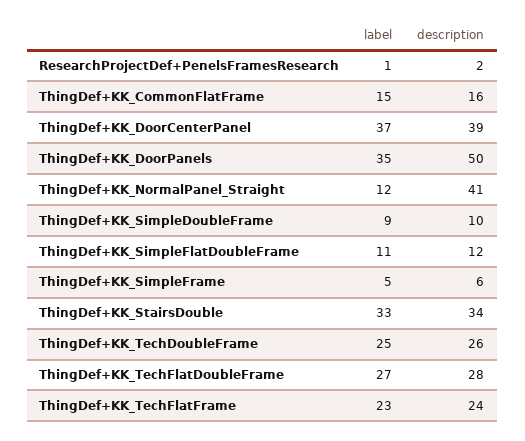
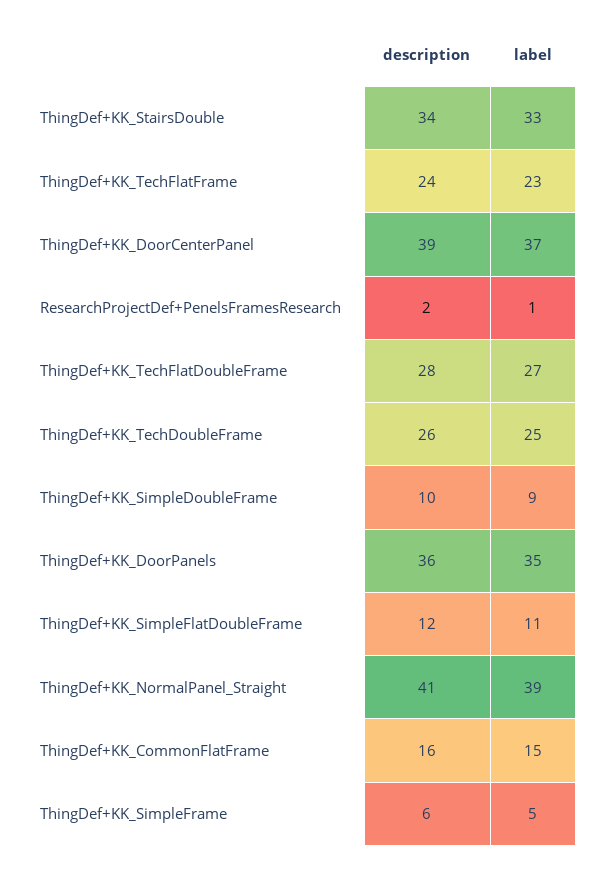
  {
    "label": {
      "ResearchProjectDef+PenelsFramesResearch": 1,
      "ThingDef+KK_CommonFlatFrame": 15,
      "ThingDef+KK_DoorCenterPanel": 37,
      "ThingDef+KK_DoorPanels": 35,
-     "ThingDef+KK_NormalPanel_Straight": 12,
+     "ThingDef+KK_NormalPanel_Straight": 39,
      "ThingDef+KK_SimpleDoubleFrame": 9,
      "ThingDef+KK_SimpleFlatDoubleFrame": 11,
      "ThingDef+KK_SimpleFrame": 5,
      "ThingDef+KK_StairsDouble": 33,
      "ThingDef+KK_TechDoubleFrame": 25,
      "ThingDef+KK_TechFlatDoubleFrame": 27,
      "ThingDef+KK_TechFlatFrame": 23
    },
    "description": {
      "ResearchProjectDef+PenelsFramesResearch": 2,
      "ThingDef+KK_CommonFlatFrame": 16,
      "ThingDef+KK_DoorCenterPanel": 39,
-     "ThingDef+KK_DoorPanels": 50,
+     "ThingDef+KK_DoorPanels": 36,
      "ThingDef+KK_NormalPanel_Straight": 41,
      "ThingDef+KK_SimpleDoubleFrame": 10,
      "ThingDef+KK_SimpleFlatDoubleFrame": 12,
      "ThingDef+KK_SimpleFrame": 6,
      "ThingDef+KK_StairsDouble": 34,
      "ThingDef+KK_TechDoubleFrame": 26,
      "ThingDef+KK_TechFlatDoubleFrame": 28,
      "ThingDef+KK_TechFlatFrame": 24
    }
  }

